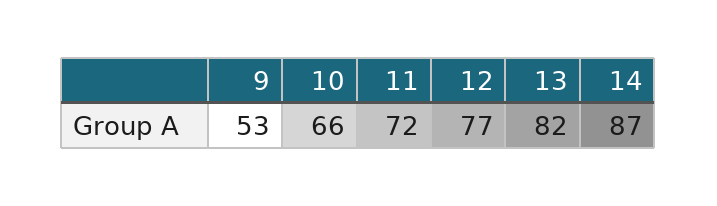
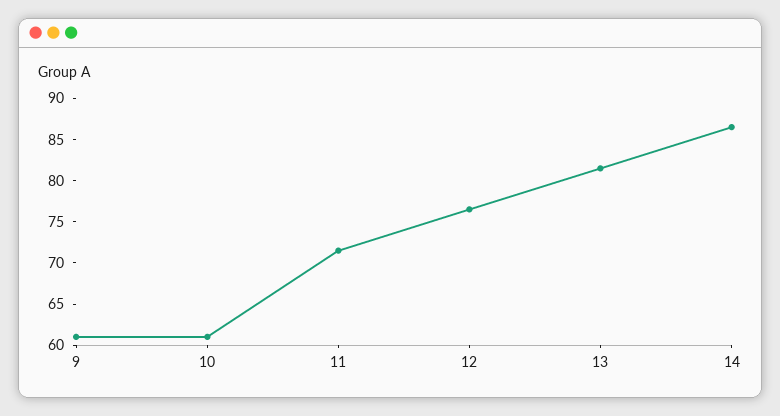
  {
-   "9": 53,
+   "9": 61,
-   "10": 66,
+   "10": 61,
    "11": 72,
    "12": 77,
    "13": 82,
    "14": 87
  }

